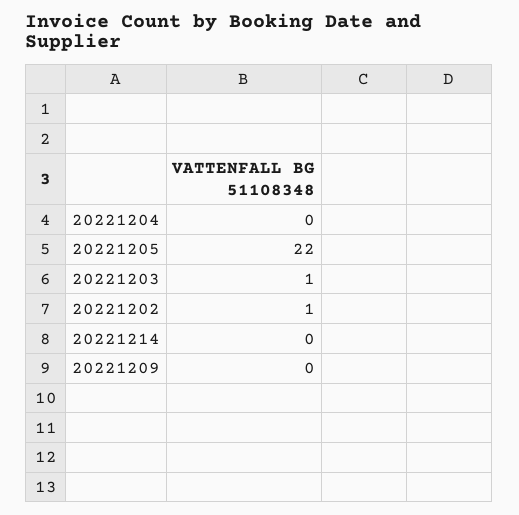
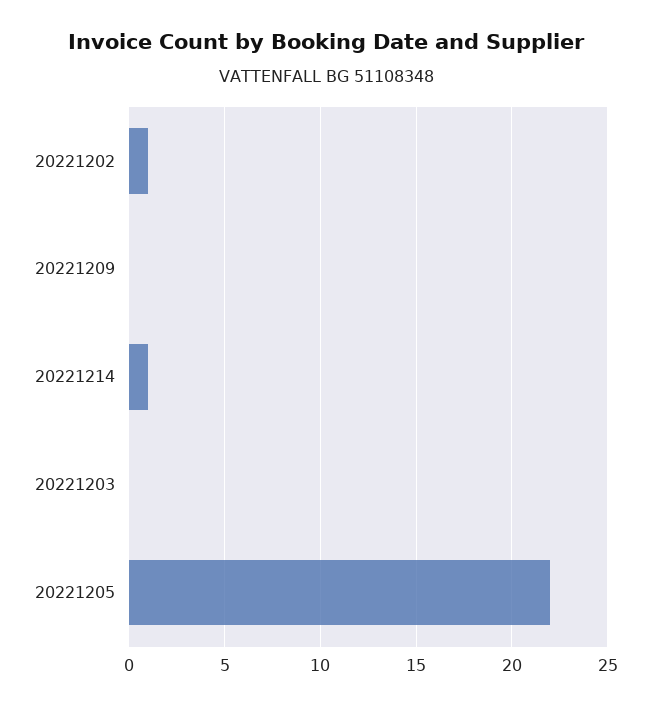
  {
-   "20221204": 0,
    "20221205": 22,
-   "20221203": 1,
+   "20221203": 0,
    "20221202": 1,
-   "20221214": 0,
+   "20221214": 1,
    "20221209": 0
  }

